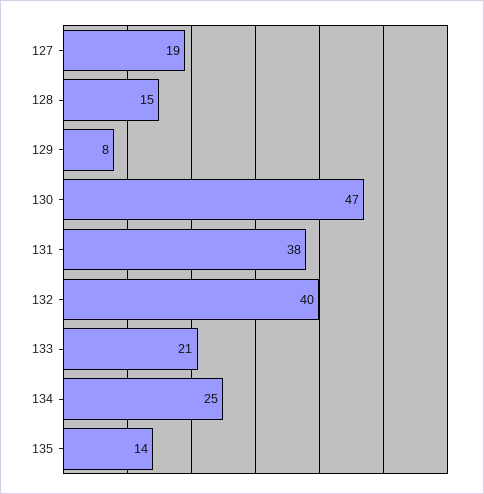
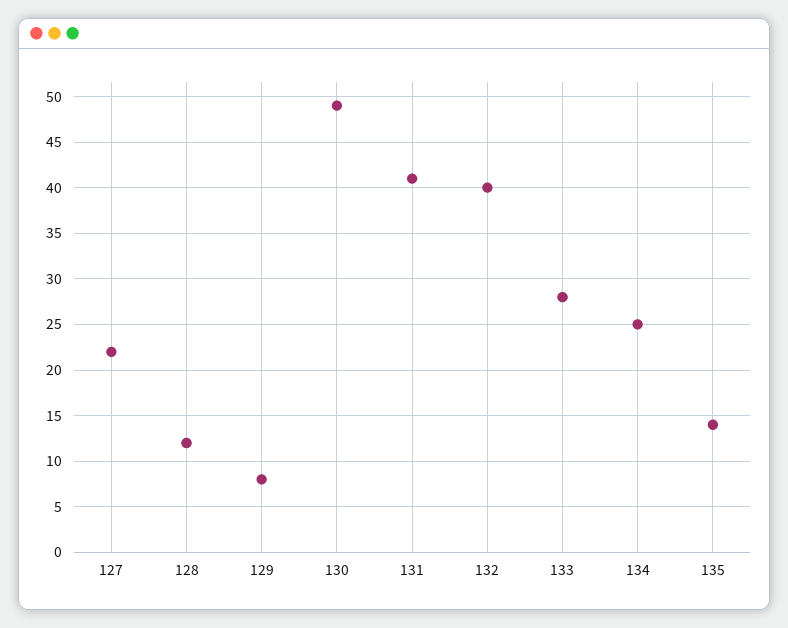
  {
-   "127": 19,
+   "127": 22,
-   "128": 15,
+   "128": 12,
    "129": 8,
-   "130": 47,
+   "130": 49,
-   "131": 38,
+   "131": 41,
    "132": 40,
-   "133": 21,
+   "133": 28,
    "134": 25,
    "135": 14
  }

